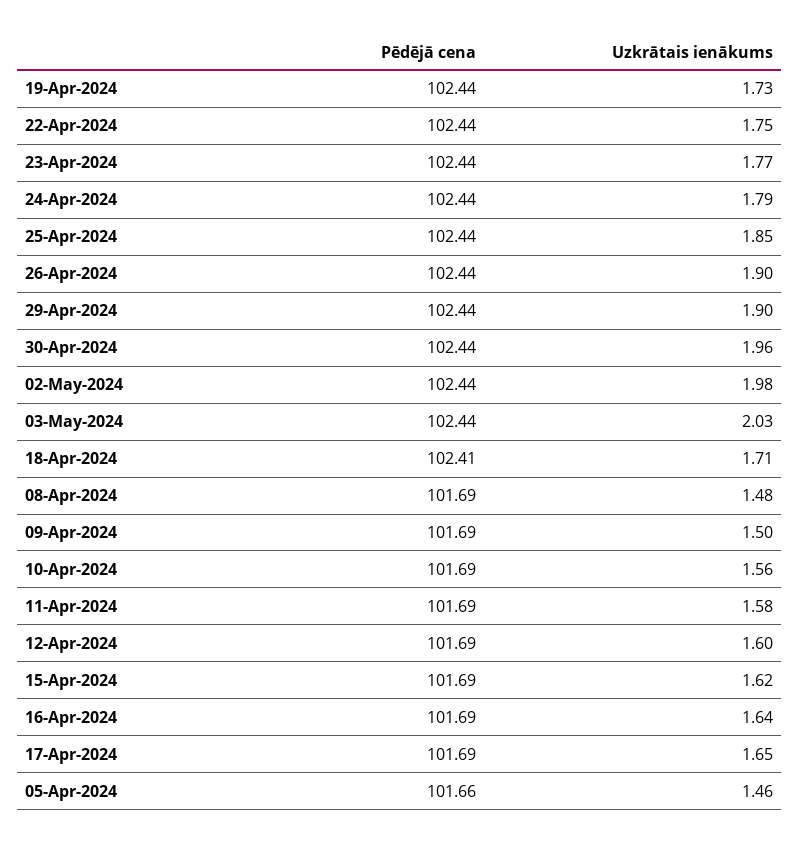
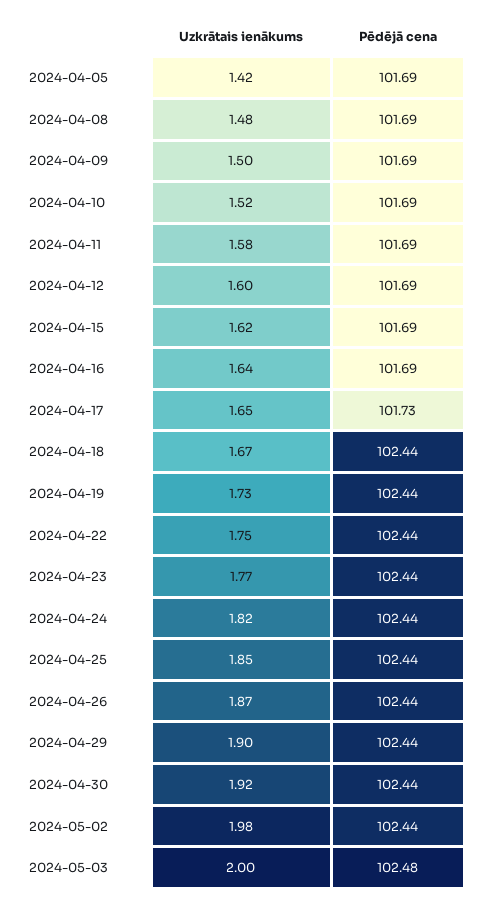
  {
    "Pēdējā cena": {
      "19-Apr-2024": 102.44,
      "22-Apr-2024": 102.44,
      "23-Apr-2024": 102.44,
      "24-Apr-2024": 102.44,
      "25-Apr-2024": 102.44,
      "26-Apr-2024": 102.44,
      "29-Apr-2024": 102.44,
      "30-Apr-2024": 102.44,
      "02-May-2024": 102.44,
-     "03-May-2024": 102.44,
+     "03-May-2024": 102.48,
-     "18-Apr-2024": 102.41,
+     "18-Apr-2024": 102.44,
      "08-Apr-2024": 101.69,
      "09-Apr-2024": 101.69,
      "10-Apr-2024": 101.69,
      "11-Apr-2024": 101.69,
      "12-Apr-2024": 101.69,
      "15-Apr-2024": 101.69,
      "16-Apr-2024": 101.69,
-     "17-Apr-2024": 101.69,
+     "17-Apr-2024": 101.73,
-     "05-Apr-2024": 101.66
+     "05-Apr-2024": 101.69
    },
    "Uzkrātais ienākums": {
      "19-Apr-2024": 1.73,
      "22-Apr-2024": 1.75,
      "23-Apr-2024": 1.77,
-     "24-Apr-2024": 1.79,
+     "24-Apr-2024": 1.82,
      "25-Apr-2024": 1.85,
-     "26-Apr-2024": 1.9,
+     "26-Apr-2024": 1.87,
      "29-Apr-2024": 1.9,
-     "30-Apr-2024": 1.96,
+     "30-Apr-2024": 1.92,
      "02-May-2024": 1.98,
-     "03-May-2024": 2.03,
+     "03-May-2024": 2,
-     "18-Apr-2024": 1.71,
+     "18-Apr-2024": 1.67,
      "08-Apr-2024": 1.48,
      "09-Apr-2024": 1.5,
-     "10-Apr-2024": 1.56,
+     "10-Apr-2024": 1.52,
      "11-Apr-2024": 1.58,
      "12-Apr-2024": 1.6,
      "15-Apr-2024": 1.62,
      "16-Apr-2024": 1.64,
      "17-Apr-2024": 1.65,
-     "05-Apr-2024": 1.46
+     "05-Apr-2024": 1.42
    }
  }

